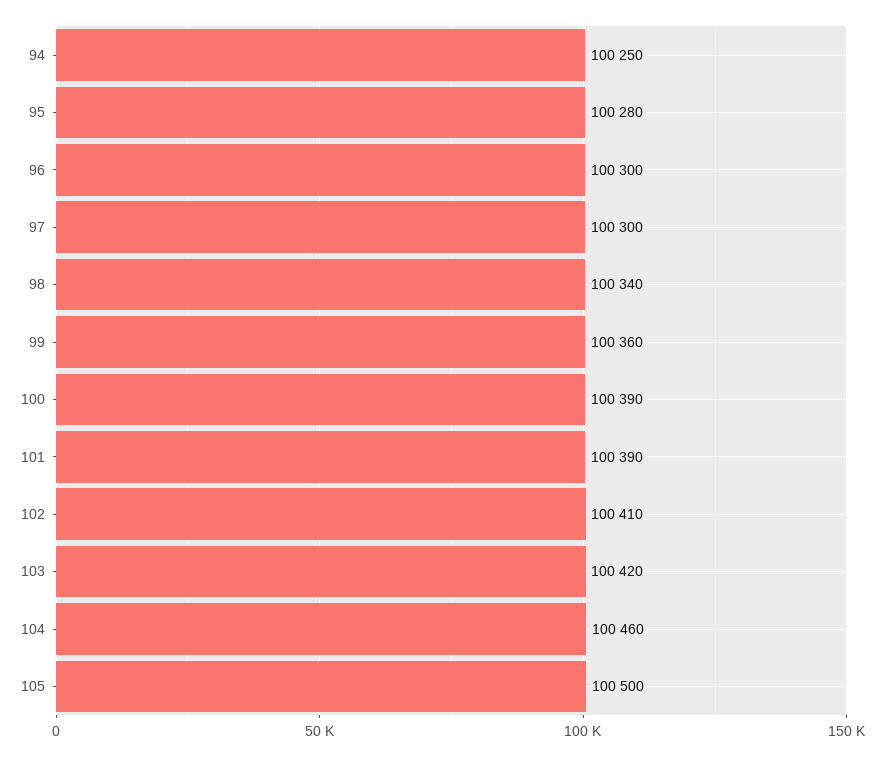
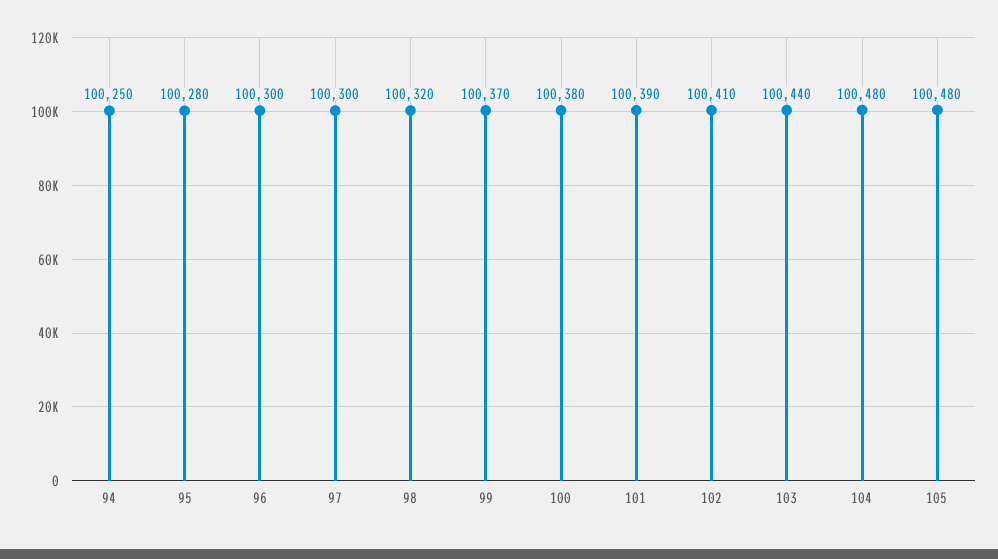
  {
    "94": 100250,
    "95": 100280,
    "96": 100300,
    "97": 100300,
-   "98": 100340,
+   "98": 100320,
-   "99": 100360,
+   "99": 100370,
-   "100": 100390,
+   "100": 100380,
    "101": 100390,
    "102": 100410,
-   "103": 100420,
+   "103": 100440,
-   "104": 100460,
+   "104": 100480,
-   "105": 100500
+   "105": 100480
  }

